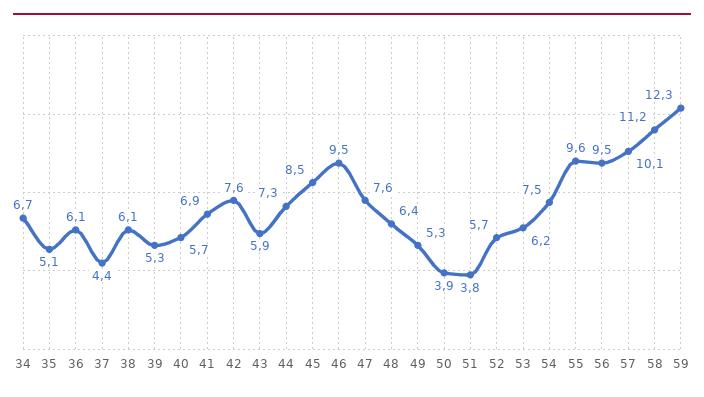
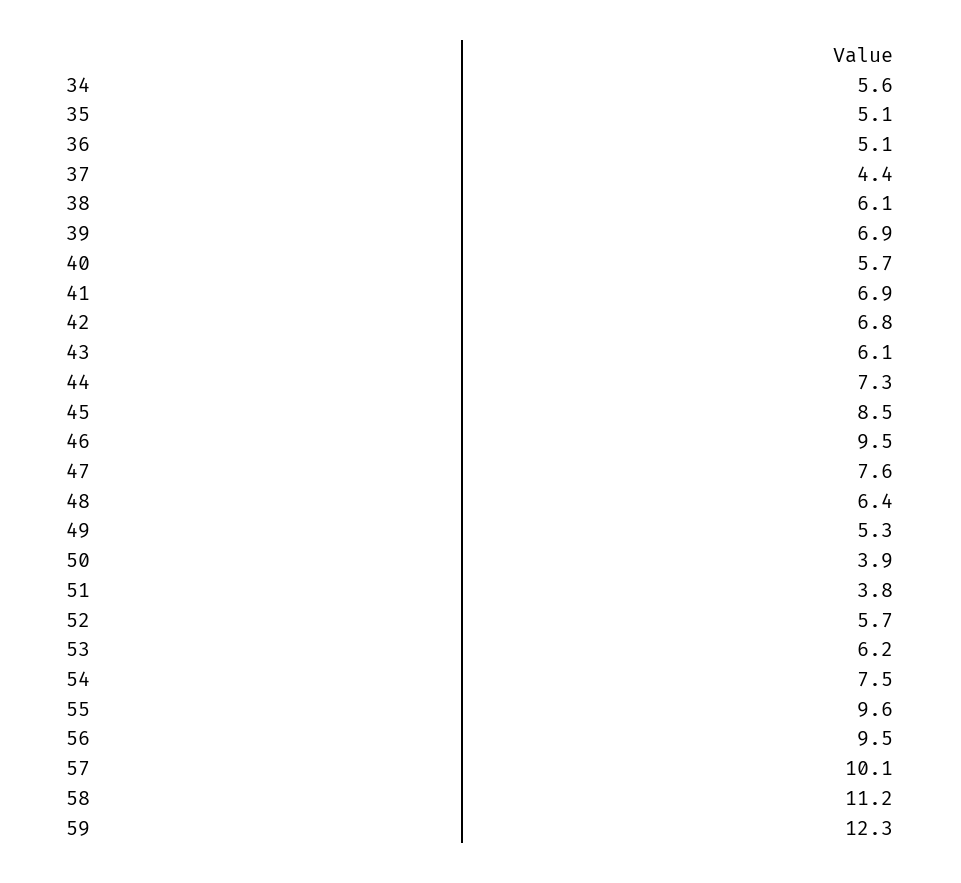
  {
-   "34": 6.7,
+   "34": 5.6,
    "35": 5.1,
-   "36": 6.1,
+   "36": 5.1,
    "37": 4.4,
    "38": 6.1,
-   "39": 5.3,
+   "39": 6.9,
    "40": 5.7,
    "41": 6.9,
-   "42": 7.6,
+   "42": 6.8,
-   "43": 5.9,
+   "43": 6.1,
    "44": 7.3,
    "45": 8.5,
    "46": 9.5,
    "47": 7.6,
    "48": 6.4,
    "49": 5.3,
    "50": 3.9,
    "51": 3.8,
    "52": 5.7,
    "53": 6.2,
    "54": 7.5,
    "55": 9.6,
    "56": 9.5,
    "57": 10.1,
    "58": 11.2,
    "59": 12.3
  }

